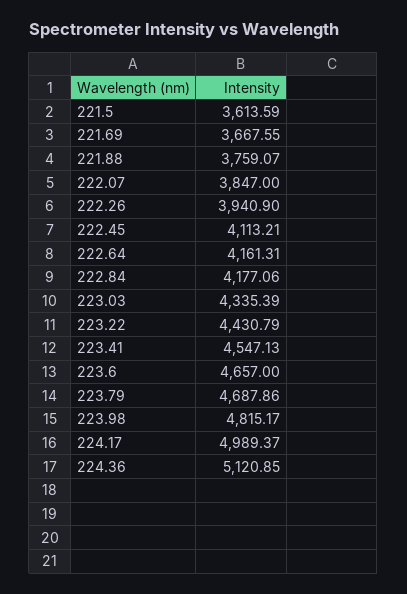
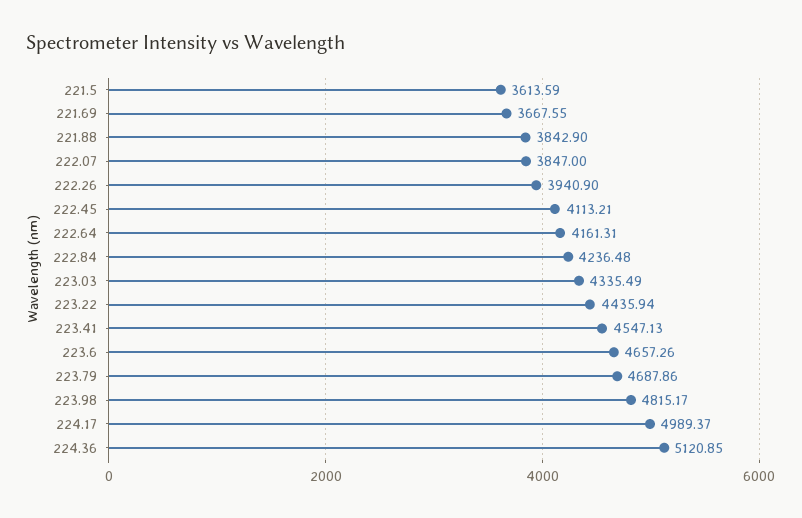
  {
    "221.5": 3613.59,
    "221.69": 3667.55,
-   "221.88": 3759.07,
+   "221.88": 3842.9,
    "222.07": 3847,
    "222.26": 3940.9,
    "222.45": 4113.21,
    "222.64": 4161.31,
-   "222.84": 4177.06,
+   "222.84": 4236.48,
-   "223.03": 4335.39,
+   "223.03": 4335.49,
-   "223.22": 4430.79,
+   "223.22": 4435.94,
    "223.41": 4547.13,
-   "223.6": 4657,
+   "223.6": 4657.26,
    "223.79": 4687.86,
    "223.98": 4815.17,
    "224.17": 4989.37,
    "224.36": 5120.85
  }

